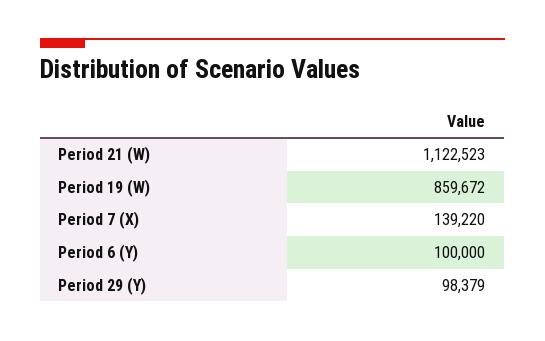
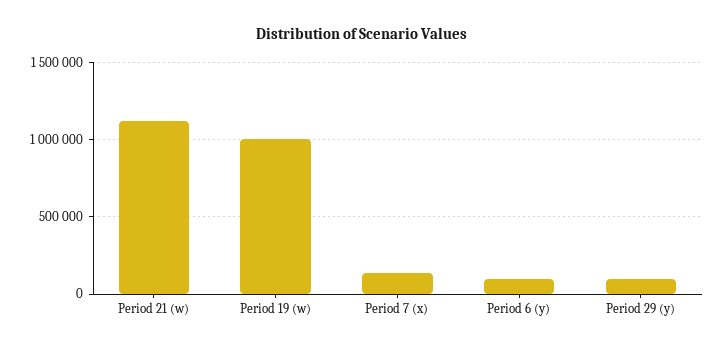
  {
    "Period 21 (W)": 1122523,
-   "Period 19 (W)": 859672,
+   "Period 19 (W)": 1000000,
    "Period 7 (X)": 139220,
    "Period 6 (Y)": 100000,
    "Period 29 (Y)": 98379
  }

